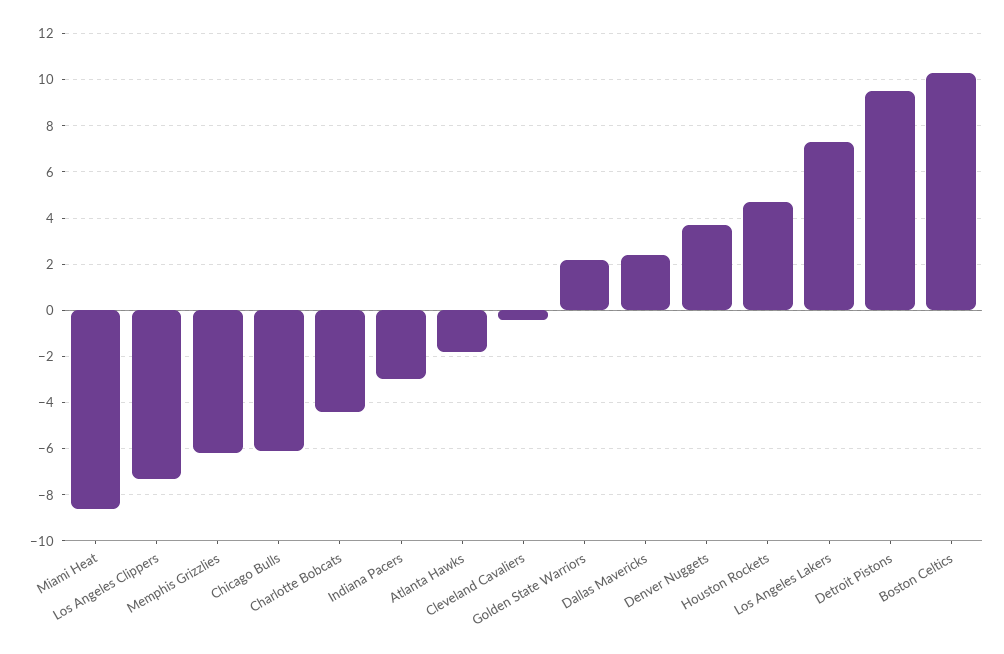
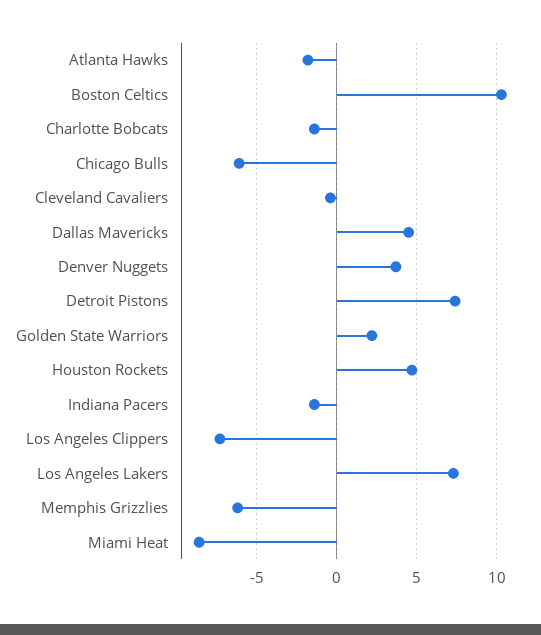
  {
    "Miami Heat": -8.5,
    "Los Angeles Clippers": -7.5,
    "Memphis Grizzlies": -6,
    "Chicago Bulls": -6,
-   "Charlotte Bobcats": -4.5,
+   "Charlotte Bobcats": -1.5,
-   "Indiana Pacers": -3,
+   "Indiana Pacers": -1.5,
    "Atlanta Hawks": -2,
    "Cleveland Cavaliers": -0.5,
    "Golden State Warriors": 2,
-   "Dallas Mavericks": 2.5,
+   "Dallas Mavericks": 4.5,
    "Denver Nuggets": 3.5,
    "Houston Rockets": 4.5,
    "Los Angeles Lakers": 7.5,
-   "Detroit Pistons": 9.5,
+   "Detroit Pistons": 7.5,
    "Boston Celtics": 10.5
  }

